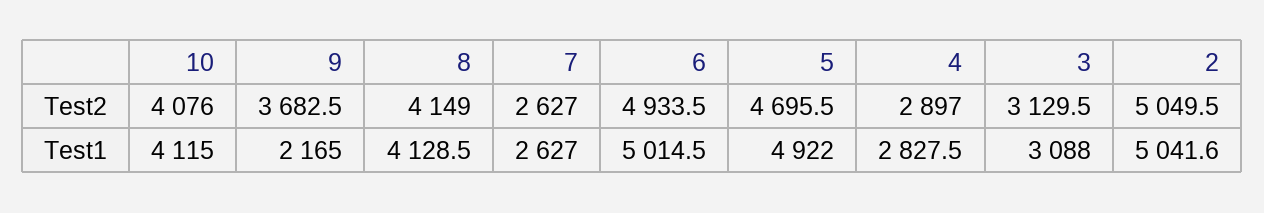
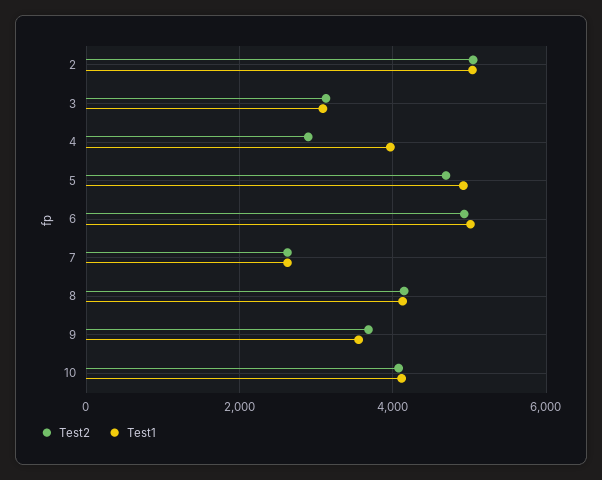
  {
    "Test2": {
      "10": 4076,
      "9": 3682.5,
      "8": 4149,
      "7": 2627,
      "6": 4933.5,
      "5": 4695.5,
      "4": 2897,
      "3": 3129.5,
      "2": 5049.5
    },
    "Test1": {
      "10": 4115,
-     "9": 2165,
+     "9": 3600,
      "8": 4128.5,
      "7": 2627,
      "6": 5014.5,
      "5": 4922,
-     "4": 2827.5,
+     "4": 4000,
      "3": 3088,
      "2": 5041.6
    }
  }

